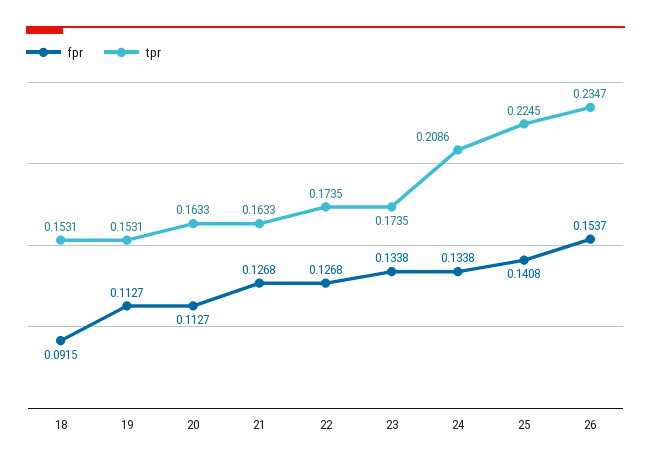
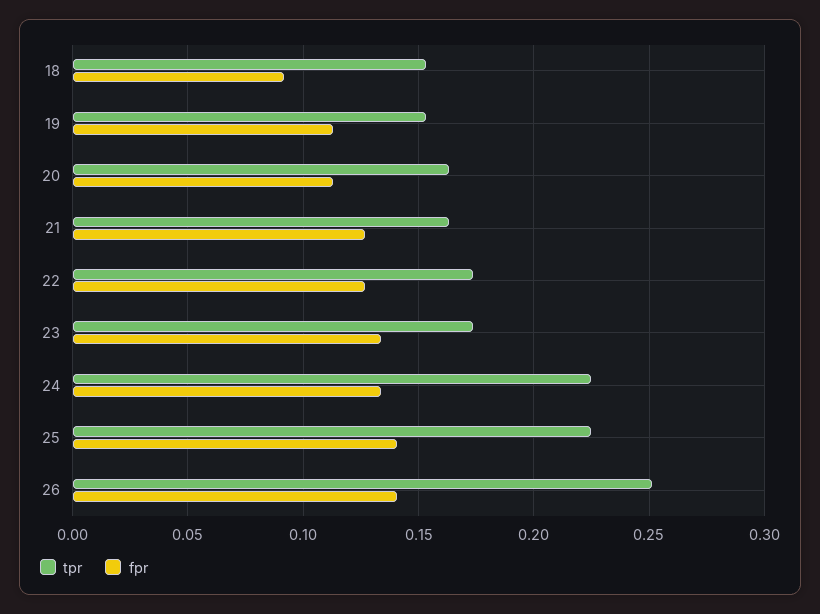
  {
    "fpr": {
      "18": 0.0915,
      "19": 0.1127,
      "20": 0.1127,
      "21": 0.1268,
      "22": 0.1268,
      "23": 0.1338,
      "24": 0.1338,
      "25": 0.1408,
-     "26": 0.1537
+     "26": 0.14
    },
    "tpr": {
      "18": 0.1531,
      "19": 0.1531,
      "20": 0.1633,
      "21": 0.1633,
      "22": 0.1735,
      "23": 0.1735,
-     "24": 0.2086,
+     "24": 0.225,
      "25": 0.2245,
-     "26": 0.2347
+     "26": 0.25
    }
  }

